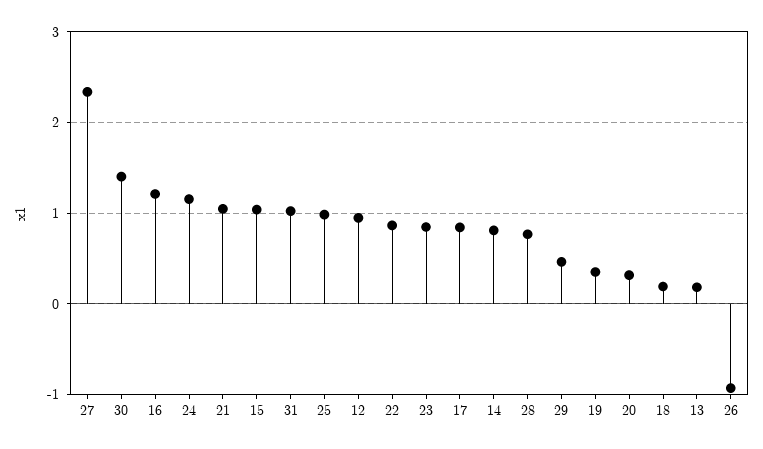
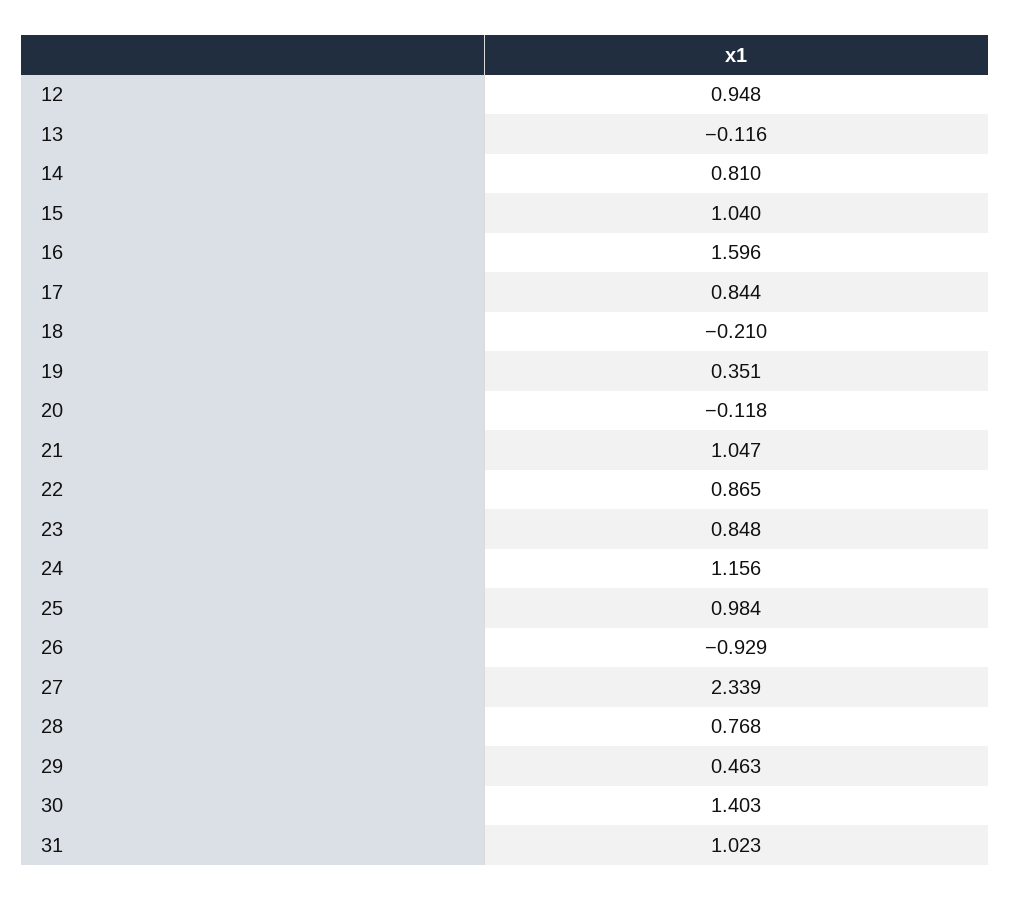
  {
    "27": 2.339,
    "30": 1.403,
-   "16": 1.2,
+   "16": 1.596,
    "24": 1.156,
    "21": 1.047,
    "15": 1.04,
    "31": 1.023,
    "25": 0.984,
    "12": 0.948,
    "22": 0.865,
    "23": 0.848,
    "17": 0.844,
    "14": 0.81,
    "28": 0.768,
    "29": 0.463,
    "19": 0.351,
-   "20": 0.3,
+   "20": -0.118,
-   "18": 0.2,
+   "18": -0.21,
-   "13": 0.2,
+   "13": -0.116,
    "26": -0.929
  }

